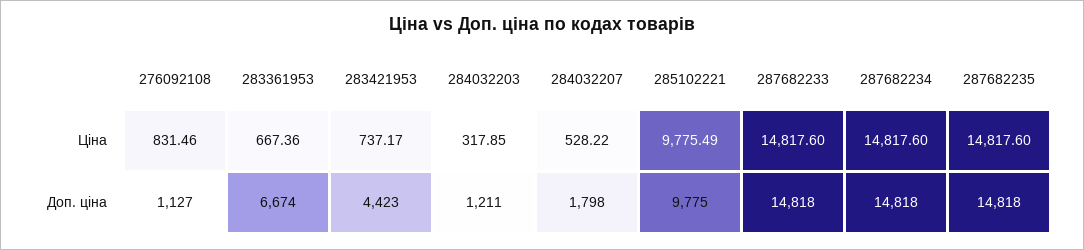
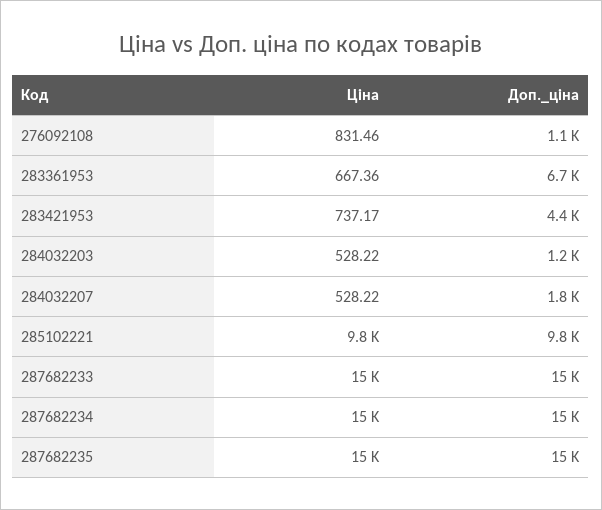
  {
    "276092108": {
      "Ціна": 831.46,
      "Доп. ціна": 1127
    },
    "283361953": {
      "Ціна": 667.36,
      "Доп. ціна": 6674
    },
    "283421953": {
      "Ціна": 737.17,
      "Доп. ціна": 4423
    },
    "284032203": {
-     "Ціна": 317.85,
+     "Ціна": 528.22,
      "Доп. ціна": 1211
    },
    "284032207": {
      "Ціна": 528.22,
      "Доп. ціна": 1798
    },
    "285102221": {
      "Ціна": 9775.49,
      "Доп. ціна": 9775
    },
    "287682233": {
      "Ціна": 14817.6,
      "Доп. ціна": 14818
    },
    "287682234": {
      "Ціна": 14817.6,
      "Доп. ціна": 14818
    },
    "287682235": {
      "Ціна": 14817.6,
      "Доп. ціна": 14818
    }
  }

